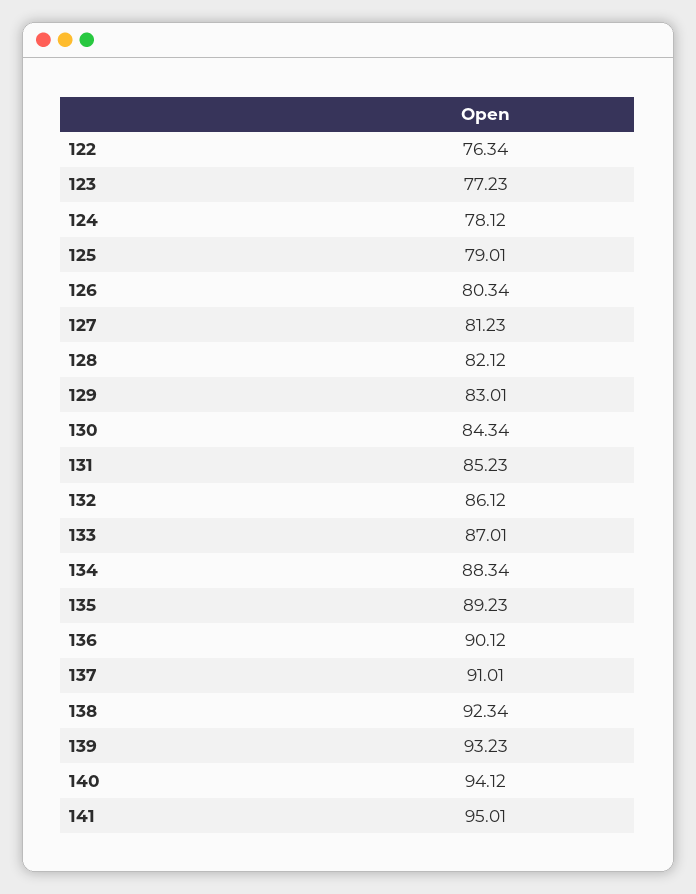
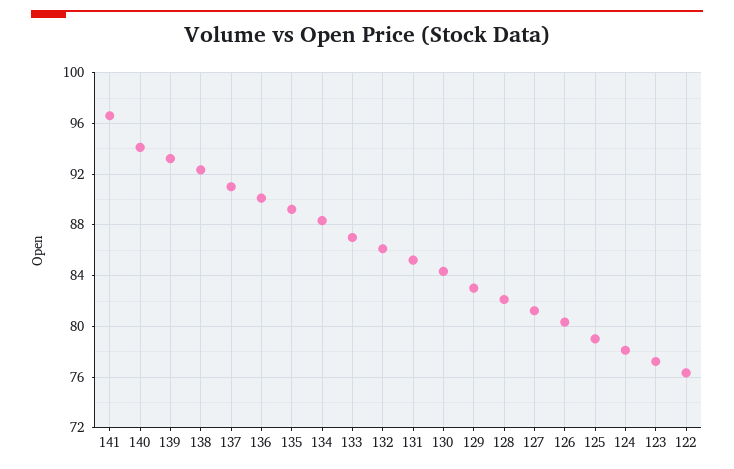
  {
    "122": 76.34,
    "123": 77.23,
    "124": 78.12,
    "125": 79.01,
    "126": 80.34,
    "127": 81.23,
    "128": 82.12,
    "129": 83.01,
    "130": 84.34,
    "131": 85.23,
    "132": 86.12,
    "133": 87.01,
    "134": 88.34,
    "135": 89.23,
    "136": 90.12,
    "137": 91.01,
    "138": 92.34,
    "139": 93.23,
    "140": 94.12,
-   "141": 95.01
+   "141": 96.5
  }

